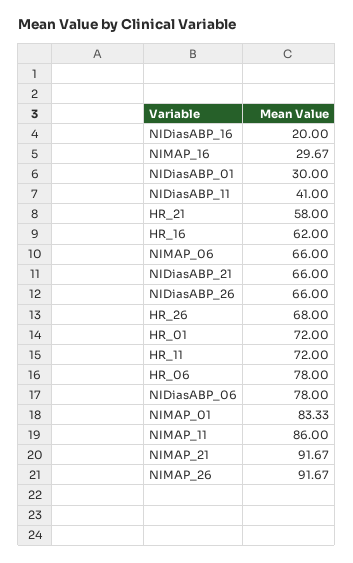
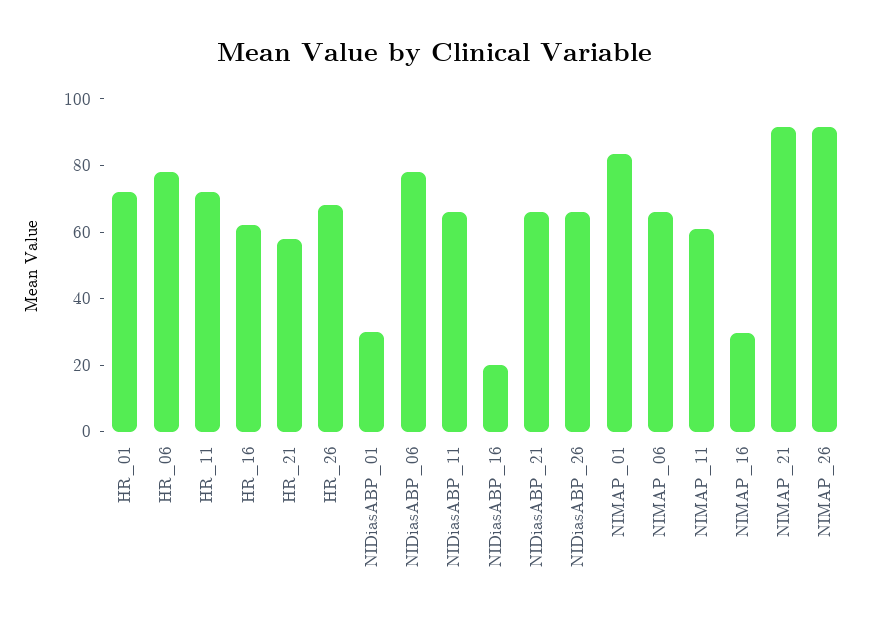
  {
    "NIDiasABP_16": 20,
    "NIMAP_16": 29.67,
    "NIDiasABP_01": 30,
-   "NIDiasABP_11": 41,
+   "NIDiasABP_11": 65,
    "HR_21": 58,
    "HR_16": 62,
    "NIMAP_06": 66,
    "NIDiasABP_21": 66,
    "NIDiasABP_26": 66,
    "HR_26": 68,
    "HR_01": 72,
    "HR_11": 72,
    "HR_06": 78,
    "NIDiasABP_06": 78,
    "NIMAP_01": 83.33,
-   "NIMAP_11": 86,
+   "NIMAP_11": 60,
    "NIMAP_21": 91.67,
    "NIMAP_26": 91.67
  }

